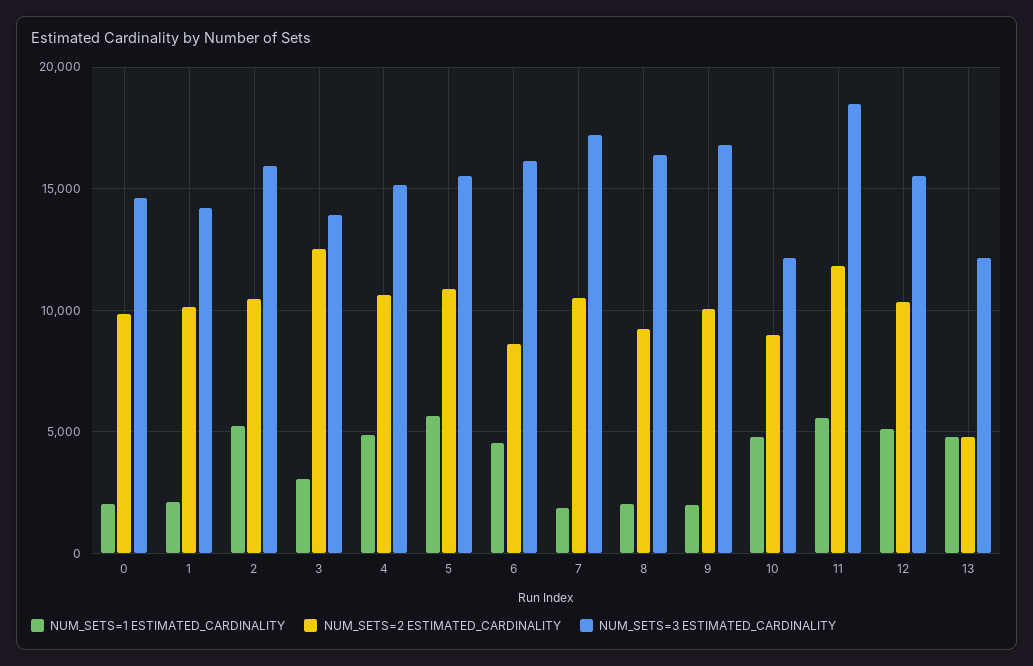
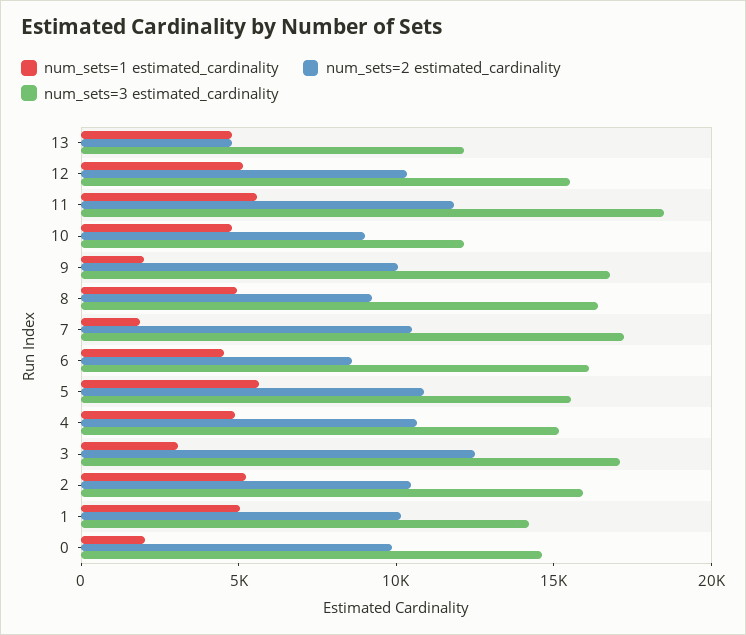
  {
    "NUM_SETS=1 ESTIMATED_CARDINALITY": {
      "0": 2000,
-     "1": 2000,
+     "1": 5000,
      "2": 5000,
      "3": 3000,
      "4": 5000,
      "5": 5500,
      "6": 4500,
      "7": 2000,
-     "8": 2000,
+     "8": 5000,
      "9": 2000,
      "10": 5000,
      "11": 5500,
      "12": 5000,
      "13": 5000
    },
    "NUM_SETS=2 ESTIMATED_CARDINALITY": {
      "0": 10000,
      "1": 10000,
      "2": 10500,
      "3": 12500,
      "4": 10500,
      "5": 11000,
      "6": 8500,
      "7": 10500,
      "8": 9000,
      "9": 10000,
      "10": 9000,
      "11": 12000,
      "12": 10500,
      "13": 5000
    },
    "NUM_SETS=3 ESTIMATED_CARDINALITY": {
      "0": 14500,
      "1": 14000,
      "2": 16000,
-     "3": 14000,
+     "3": 17000,
      "4": 15000,
      "5": 15500,
      "6": 16000,
      "7": 17000,
      "8": 16500,
      "9": 17000,
      "10": 12000,
      "11": 18500,
      "12": 15500,
      "13": 12000
    }
  }

